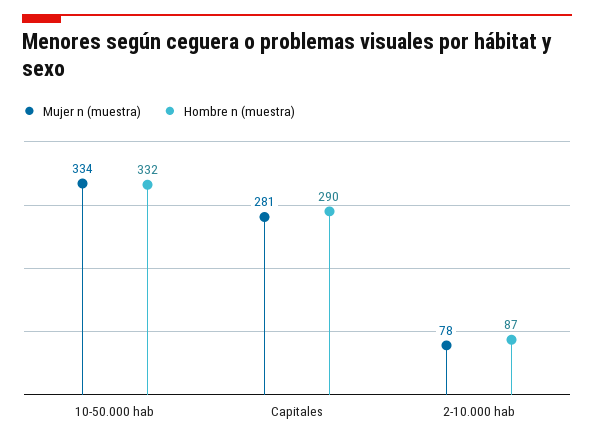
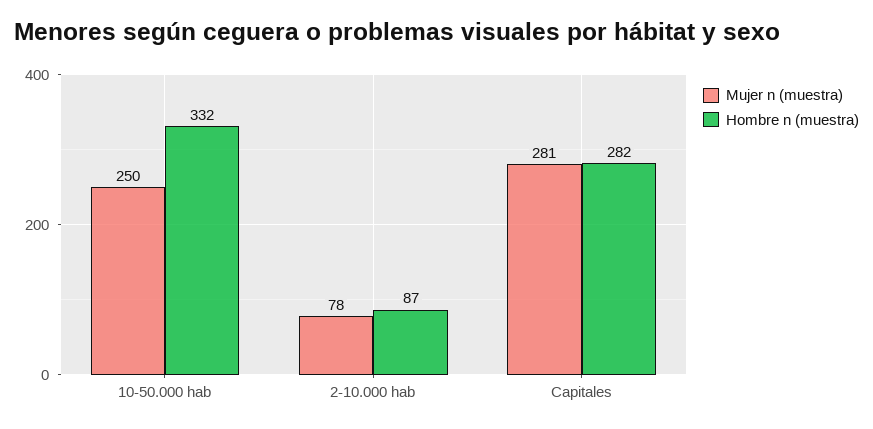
  {
    "Mujer n (muestra)": {
-     "10-50.000 hab": 334,
+     "10-50.000 hab": 250,
      "Capitales": 281,
      "2-10.000 hab": 78
    },
    "Hombre n (muestra)": {
      "10-50.000 hab": 332,
-     "Capitales": 290,
+     "Capitales": 282,
      "2-10.000 hab": 87
    }
  }

